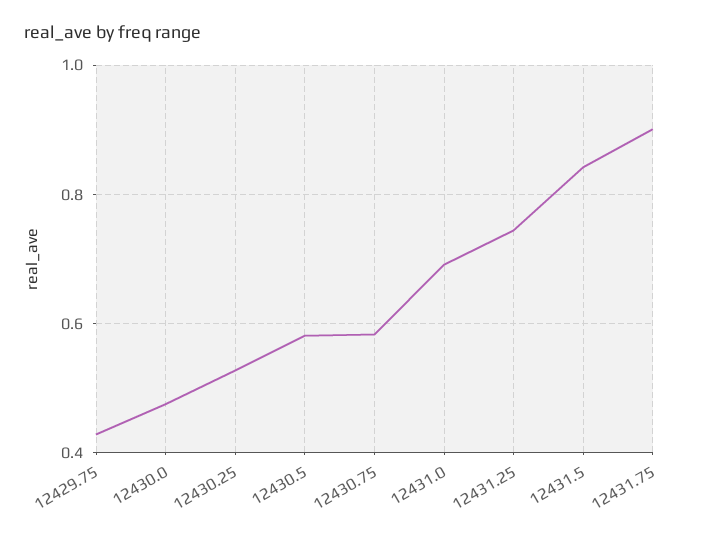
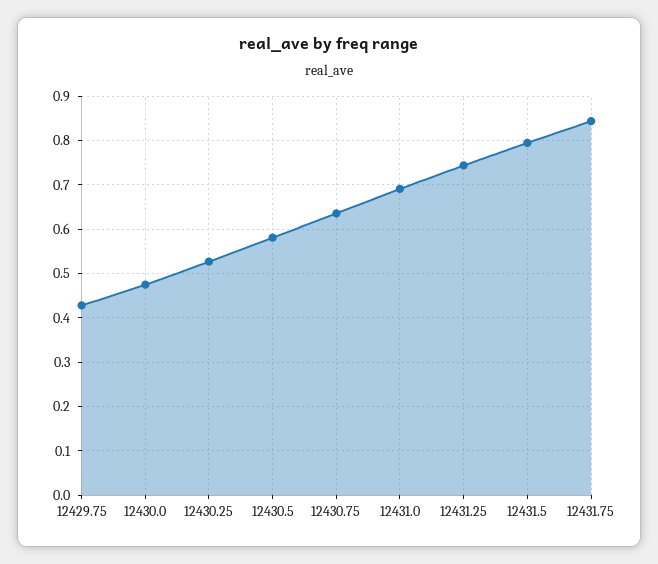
  {
    "12429.75": 0.42,
    "12430.0": 0.48,
    "12430.25": 0.52,
    "12430.5": 0.58,
-   "12430.75": 0.58,
+   "12430.75": 0.64,
    "12431.0": 0.7,
    "12431.25": 0.74,
-   "12431.5": 0.84,
+   "12431.5": 0.8,
-   "12431.75": 0.9
+   "12431.75": 0.84
  }

